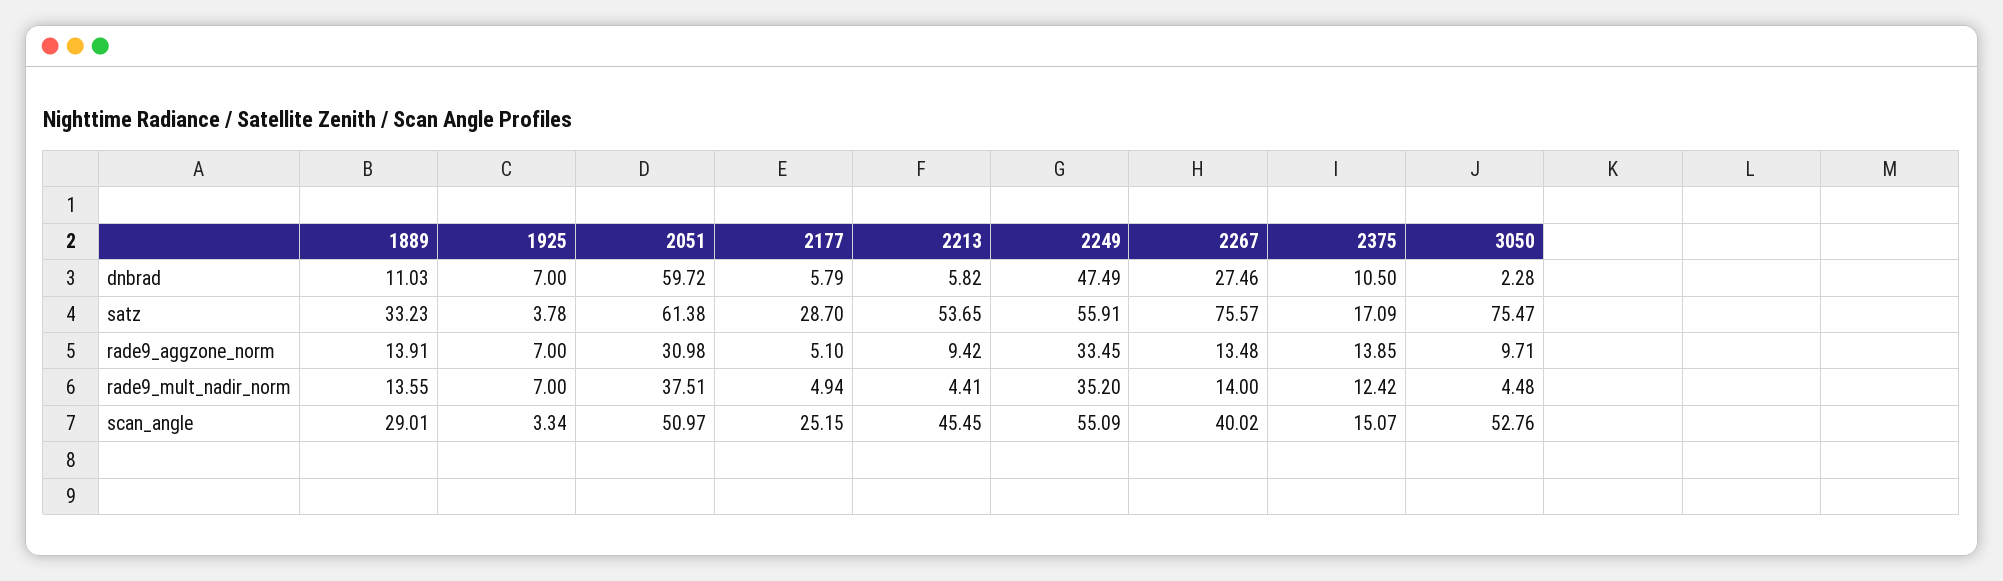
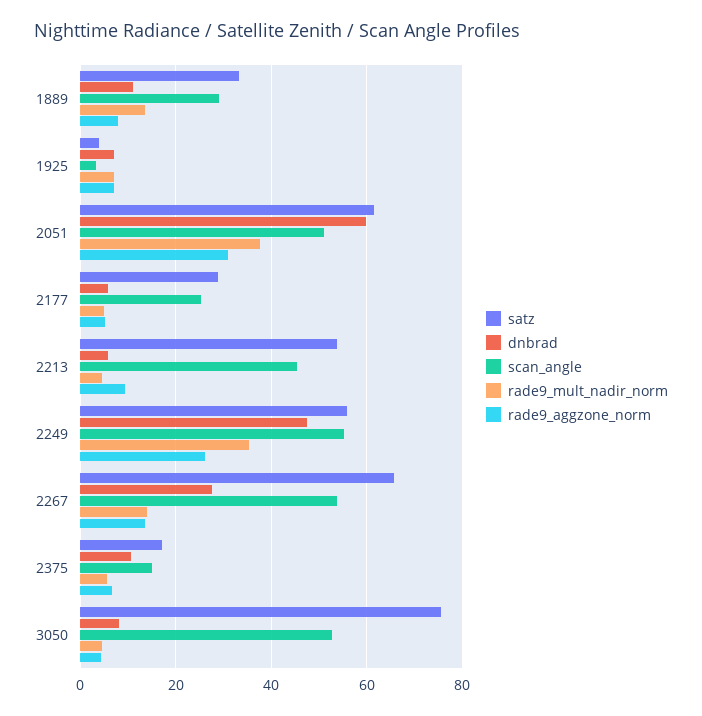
  {
    "dnbrad": {
      "1889": 11.03,
      "1925": 7,
      "2051": 59.72,
      "2177": 5.79,
      "2213": 5.82,
      "2249": 47.49,
      "2267": 27.46,
      "2375": 10.5,
-     "3050": 2.28
+     "3050": 8
    },
    "satz": {
      "1889": 33.23,
      "1925": 3.78,
      "2051": 61.38,
      "2177": 28.7,
      "2213": 53.65,
      "2249": 55.91,
-     "2267": 75.57,
+     "2267": 66,
      "2375": 17.09,
      "3050": 75.47
    },
    "rade9_aggzone_norm": {
-     "1889": 13.91,
+     "1889": 8,
      "1925": 7,
      "2051": 30.98,
      "2177": 5.1,
      "2213": 9.42,
-     "2249": 33.45,
+     "2249": 26,
      "2267": 13.48,
-     "2375": 13.85,
+     "2375": 6,
-     "3050": 9.71
+     "3050": 4
    },
    "rade9_mult_nadir_norm": {
      "1889": 13.55,
      "1925": 7,
      "2051": 37.51,
      "2177": 4.94,
      "2213": 4.41,
      "2249": 35.2,
      "2267": 14,
-     "2375": 12.42,
+     "2375": 6,
      "3050": 4.48
    },
    "scan_angle": {
      "1889": 29.01,
      "1925": 3.34,
      "2051": 50.97,
      "2177": 25.15,
      "2213": 45.45,
      "2249": 55.09,
-     "2267": 40.02,
+     "2267": 54,
      "2375": 15.07,
      "3050": 52.76
    }
  }

